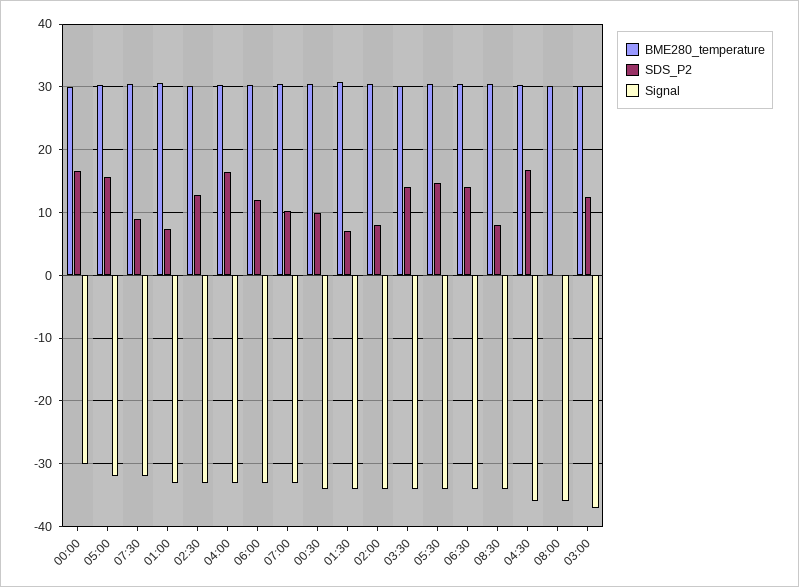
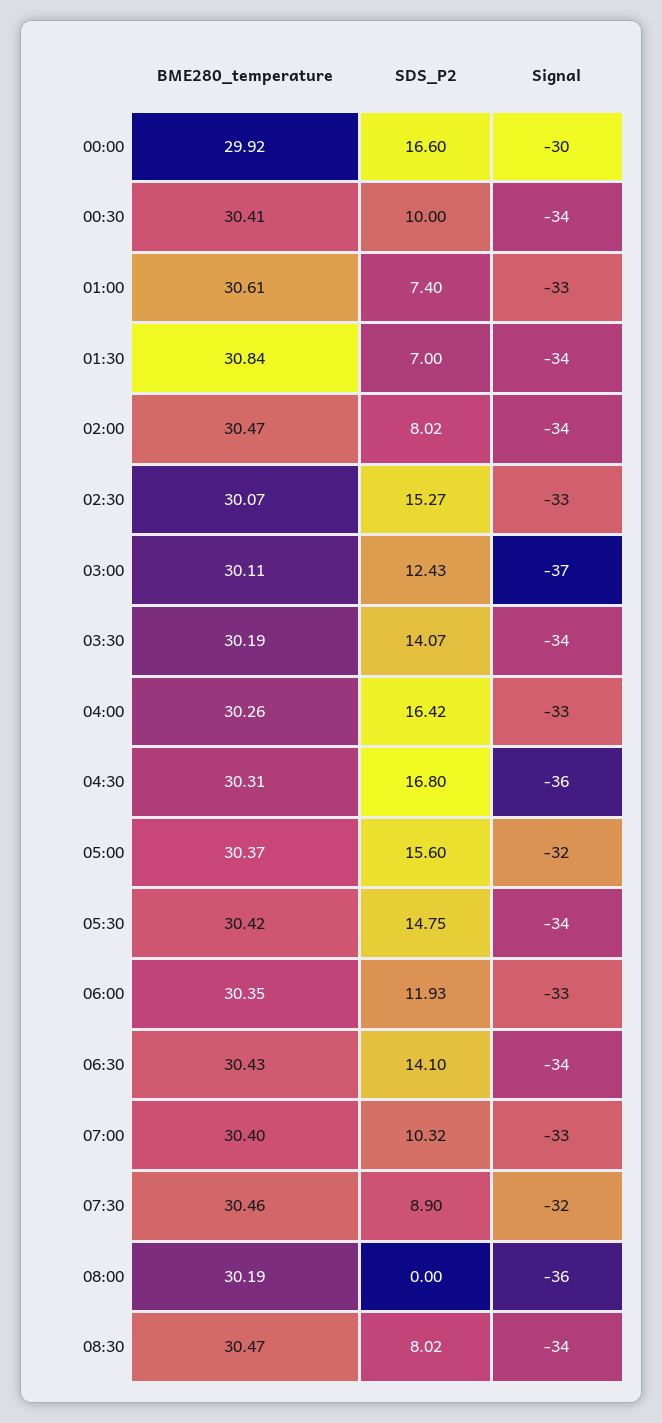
  {
    "BME280_temperature": {
      "00:00": 29.92,
      "05:00": 30.37,
      "07:30": 30.46,
      "01:00": 30.61,
      "02:30": 30.07,
      "04:00": 30.26,
      "06:00": 30.35,
      "07:00": 30.4,
      "00:30": 30.41,
      "01:30": 30.84,
      "02:00": 30.47,
      "03:30": 30.19,
      "05:30": 30.42,
      "06:30": 30.43,
      "08:30": 30.47,
      "04:30": 30.31,
      "08:00": 30.19,
      "03:00": 30.11
    },
    "SDS_P2": {
      "00:00": 16.6,
      "05:00": 15.6,
      "07:30": 8.9,
      "01:00": 7.4,
-     "02:30": 13,
+     "02:30": 15.27,
      "04:00": 16.42,
      "06:00": 11.93,
      "07:00": 10.32,
      "00:30": 10,
      "01:30": 7,
      "02:00": 8.02,
      "03:30": 14.07,
      "05:30": 14.75,
      "06:30": 14.1,
      "08:30": 8.02,
      "04:30": 16.8,
      "08:00": 0,
      "03:00": 12.43
    },
    "Signal": {
      "00:00": -30,
      "05:00": -32,
      "07:30": -32,
      "01:00": -33,
      "02:30": -33,
      "04:00": -33,
      "06:00": -33,
      "07:00": -33,
      "00:30": -34,
      "01:30": -34,
      "02:00": -34,
      "03:30": -34,
      "05:30": -34,
      "06:30": -34,
      "08:30": -34,
      "04:30": -36,
      "08:00": -36,
      "03:00": -37
    }
  }

